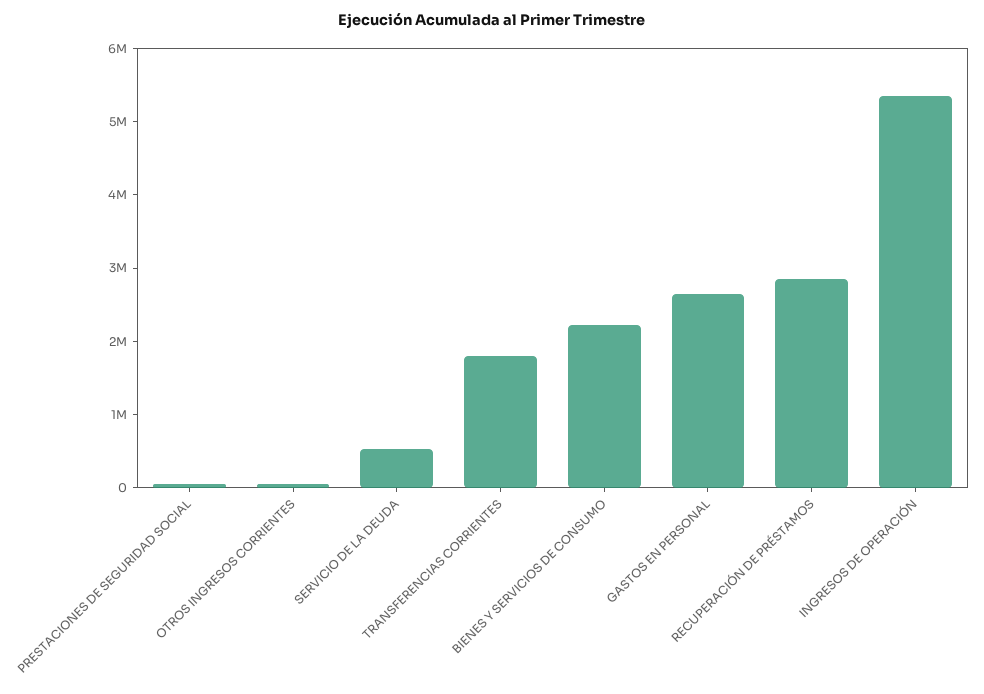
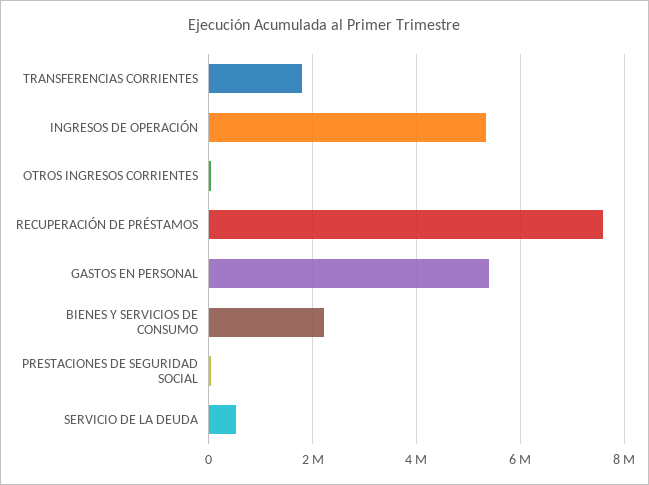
  {
    "PRESTACIONES DE SEGURIDAD SOCIAL": 0,
    "OTROS INGRESOS CORRIENTES": 0,
    "SERVICIO DE LA DEUDA": 600000,
    "TRANSFERENCIAS CORRIENTES": 1800000,
    "BIENES Y SERVICIOS DE CONSUMO": 2200000,
-   "GASTOS EN PERSONAL": 2600000,
+   "GASTOS EN PERSONAL": 5400000,
-   "RECUPERACIÓN DE PRÉSTAMOS": 2800000,
+   "RECUPERACIÓN DE PRÉSTAMOS": 7600000,
    "INGRESOS DE OPERACIÓN": 5400000
  }

